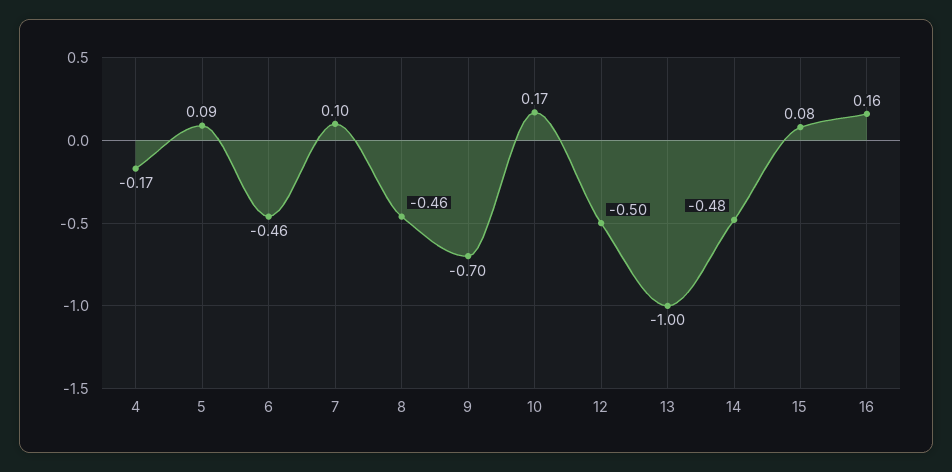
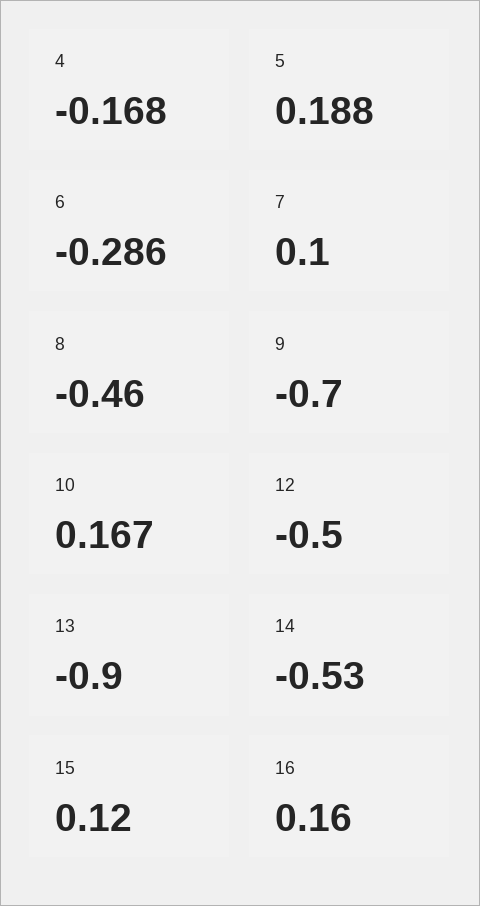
  {
    "4": -0.168,
-   "5": 0.09,
+   "5": 0.188,
-   "6": -0.46,
+   "6": -0.286,
    "7": 0.1,
    "8": -0.46,
    "9": -0.7,
    "10": 0.167,
    "12": -0.5,
-   "13": -1,
+   "13": -0.9,
-   "14": -0.48,
+   "14": -0.53,
-   "15": 0.08,
+   "15": 0.12,
    "16": 0.16
  }

